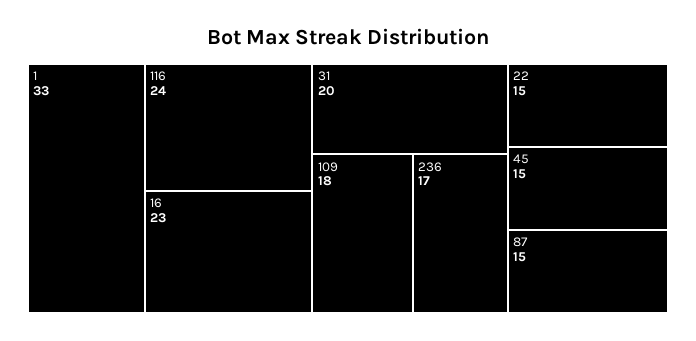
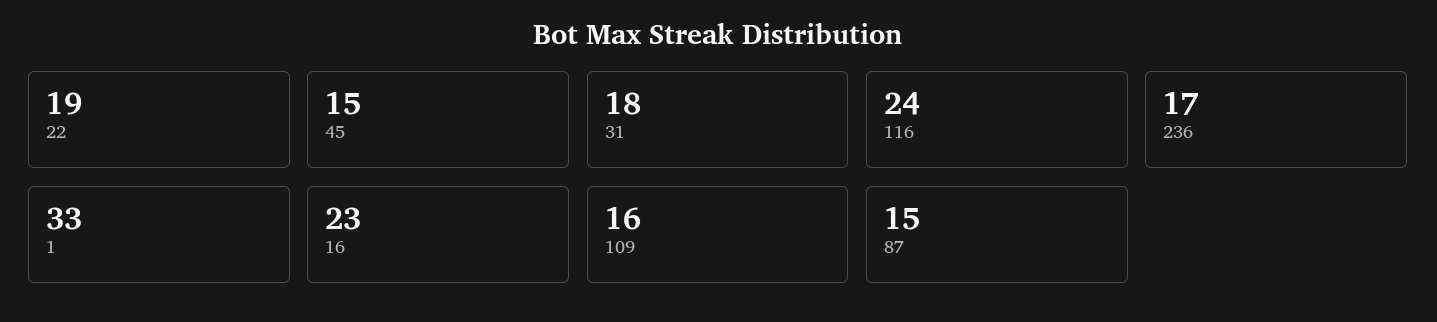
  {
    "1": 33,
    "116": 24,
    "16": 23,
-   "31": 20,
+   "31": 18,
-   "109": 18,
+   "109": 16,
    "236": 17,
-   "22": 15,
+   "22": 19,
    "45": 15,
    "87": 15
  }

